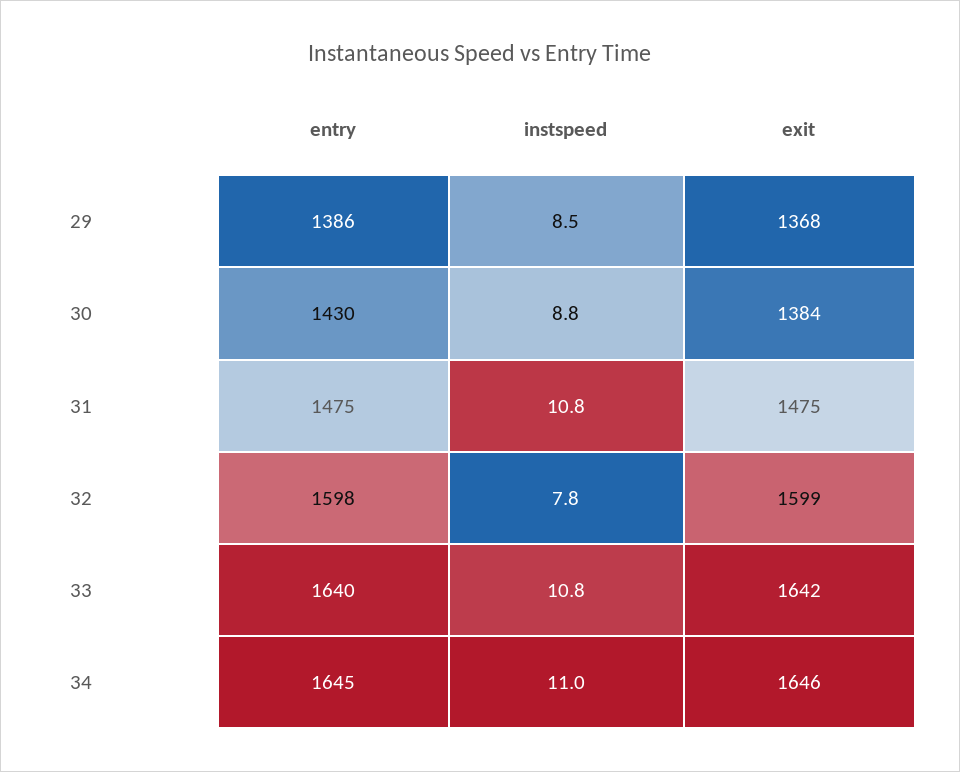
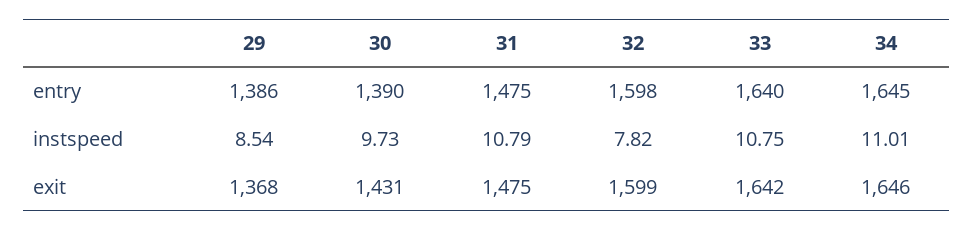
  {
    "entry": {
      "29": 1386,
-     "30": 1430,
+     "30": 1390,
      "31": 1475,
      "32": 1598,
      "33": 1640,
      "34": 1645
    },
    "instspeed": {
      "29": 8.54,
-     "30": 8.8,
+     "30": 9.73,
      "31": 10.79,
      "32": 7.82,
      "33": 10.75,
      "34": 11.01
    },
    "exit": {
      "29": 1368,
-     "30": 1384,
+     "30": 1431,
      "31": 1475,
      "32": 1599,
      "33": 1642,
      "34": 1646
    }
  }

